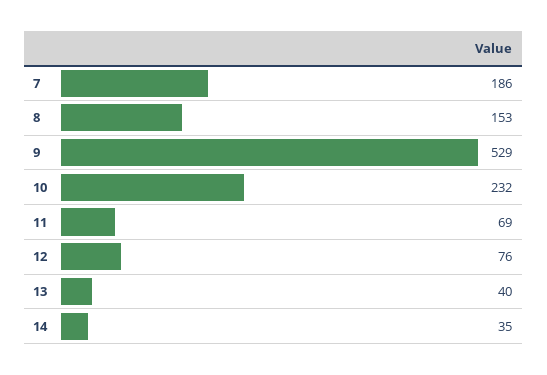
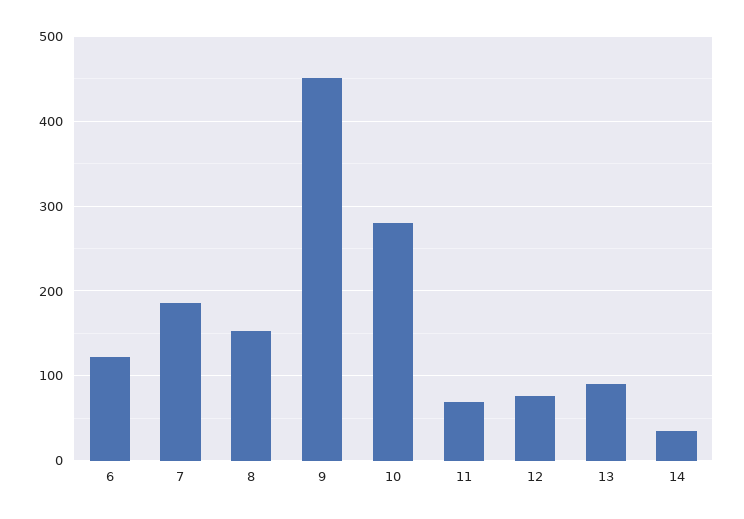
  {
    "7": 186,
    "8": 153,
-   "9": 529,
+   "9": 450,
-   "10": 232,
+   "10": 280,
    "11": 69,
    "12": 76,
-   "13": 40,
+   "13": 90,
-   "14": 35
+   "14": 35,
+   "6": 120
  }

